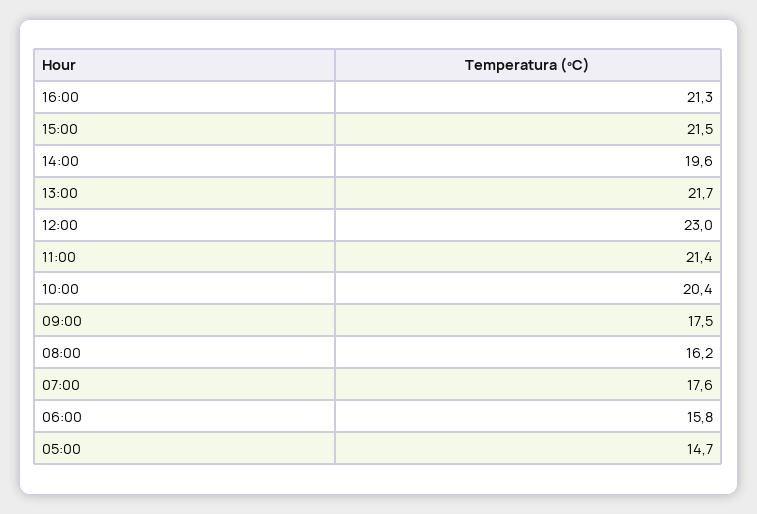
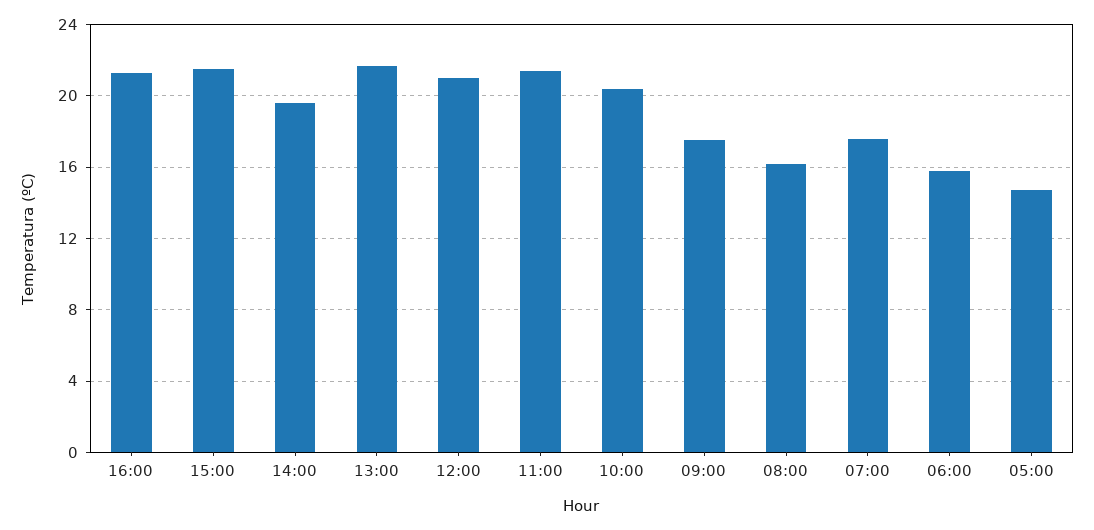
  {
    "16:00": 21.3,
    "15:00": 21.5,
    "14:00": 19.6,
    "13:00": 21.7,
-   "12:00": 23,
+   "12:00": 21,
    "11:00": 21.4,
    "10:00": 20.4,
    "09:00": 17.5,
    "08:00": 16.2,
    "07:00": 17.6,
    "06:00": 15.8,
    "05:00": 14.7
  }

